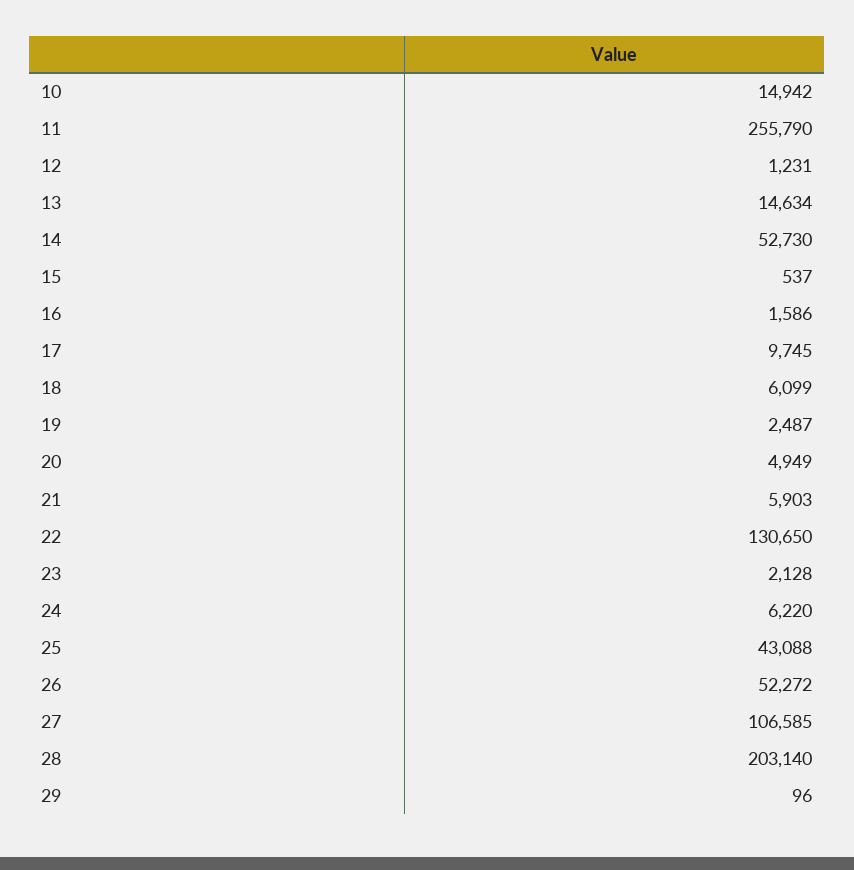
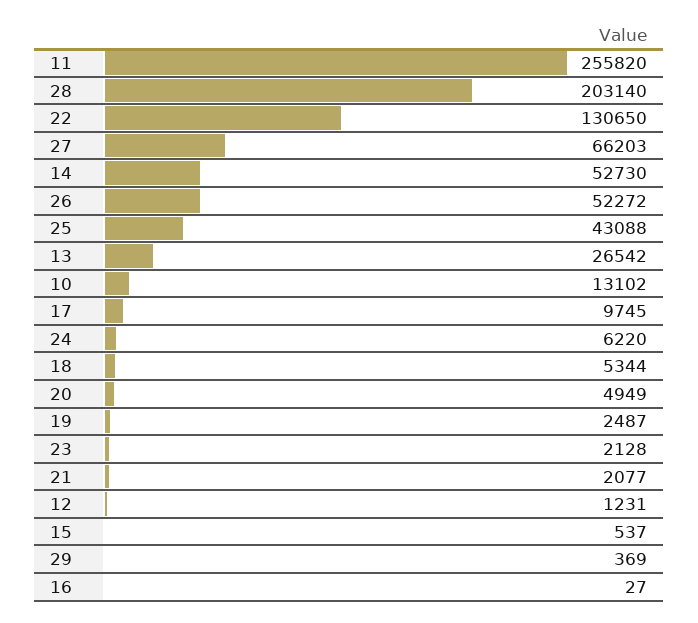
  {
-   "10": 14942,
+   "10": 13102,
-   "11": 255790,
+   "11": 255820,
    "12": 1231,
-   "13": 14634,
+   "13": 26542,
    "14": 52730,
    "15": 537,
-   "16": 1586,
+   "16": 27,
    "17": 9745,
-   "18": 6099,
+   "18": 5344,
    "19": 2487,
    "20": 4949,
-   "21": 5903,
+   "21": 2077,
    "22": 130650,
    "23": 2128,
    "24": 6220,
    "25": 43088,
    "26": 52272,
-   "27": 106585,
+   "27": 66203,
    "28": 203140,
-   "29": 96
+   "29": 369
  }

